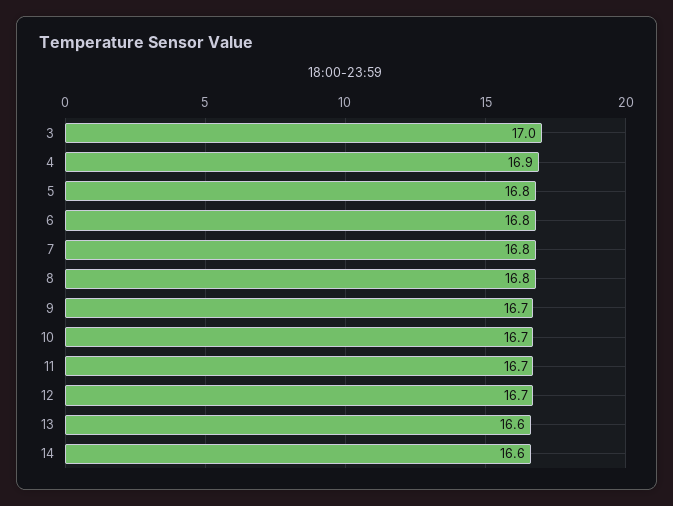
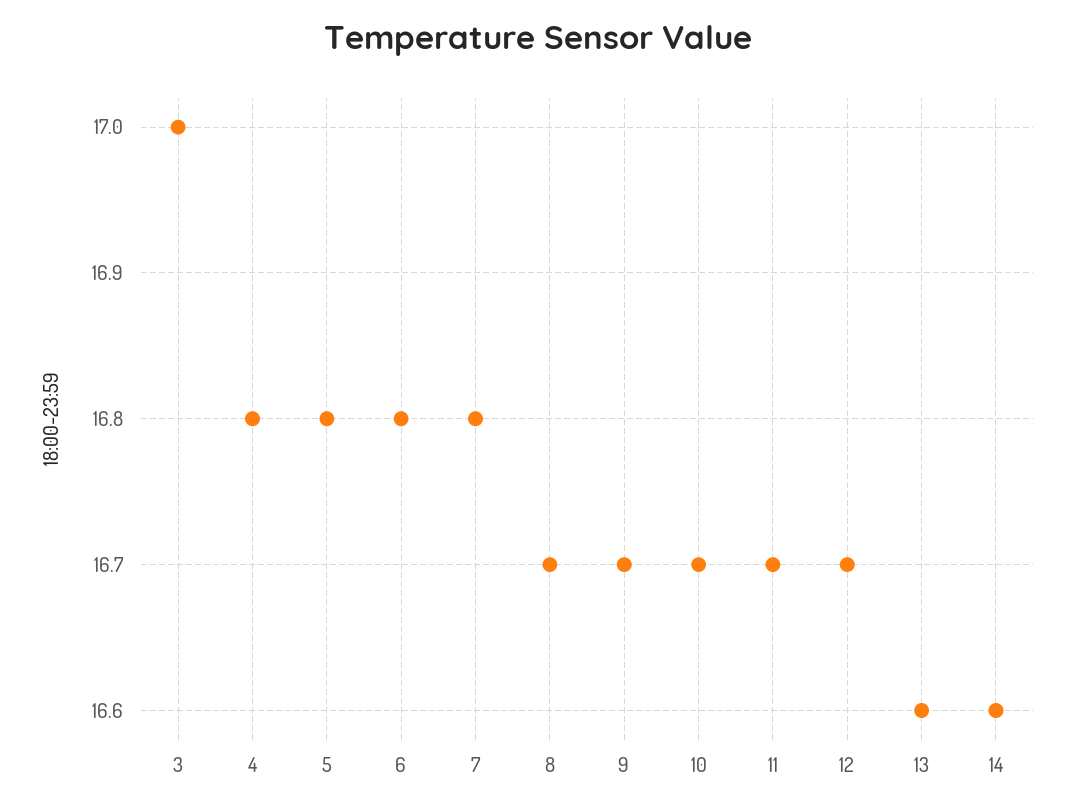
  {
    "3": 17,
-   "4": 16.9,
+   "4": 16.8,
    "5": 16.8,
    "6": 16.8,
    "7": 16.8,
-   "8": 16.8,
+   "8": 16.7,
    "9": 16.7,
    "10": 16.7,
    "11": 16.7,
    "12": 16.7,
    "13": 16.6,
    "14": 16.6
  }

